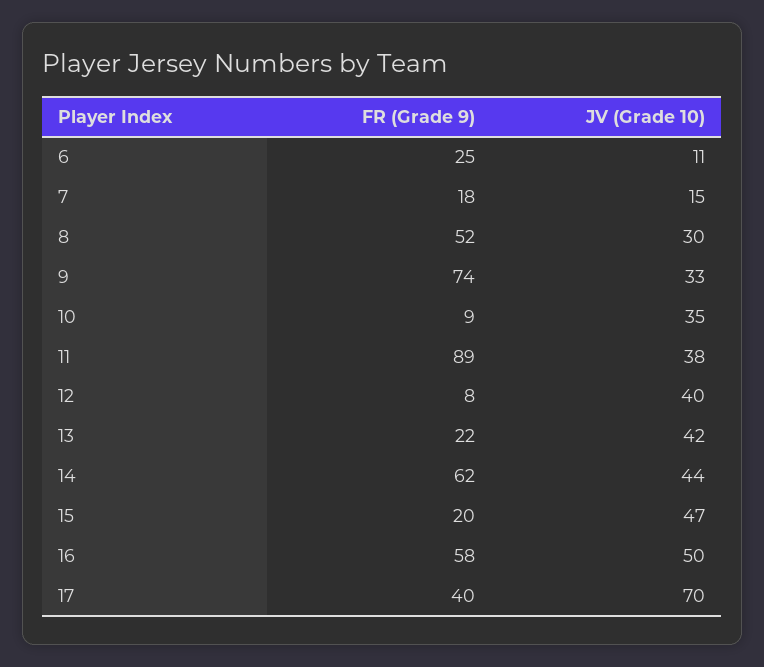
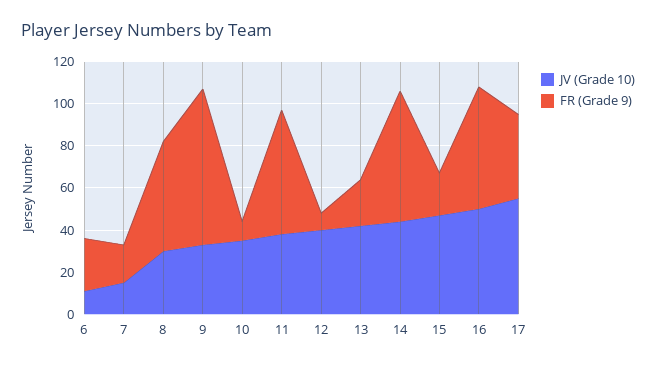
  {
    "FR (Grade 9)": {
      "6": 25,
      "7": 18,
      "8": 52,
      "9": 74,
      "10": 9,
-     "11": 89,
+     "11": 60,
      "12": 8,
      "13": 22,
      "14": 62,
      "15": 20,
      "16": 58,
      "17": 40
    },
    "JV (Grade 10)": {
      "6": 11,
      "7": 15,
      "8": 30,
      "9": 33,
      "10": 35,
      "11": 38,
      "12": 40,
      "13": 42,
      "14": 44,
      "15": 47,
      "16": 50,
-     "17": 70
+     "17": 55
    }
  }

